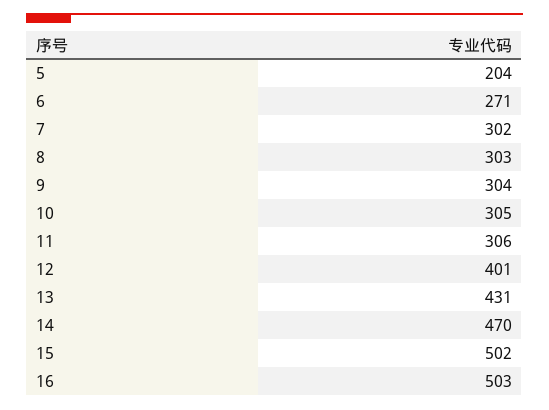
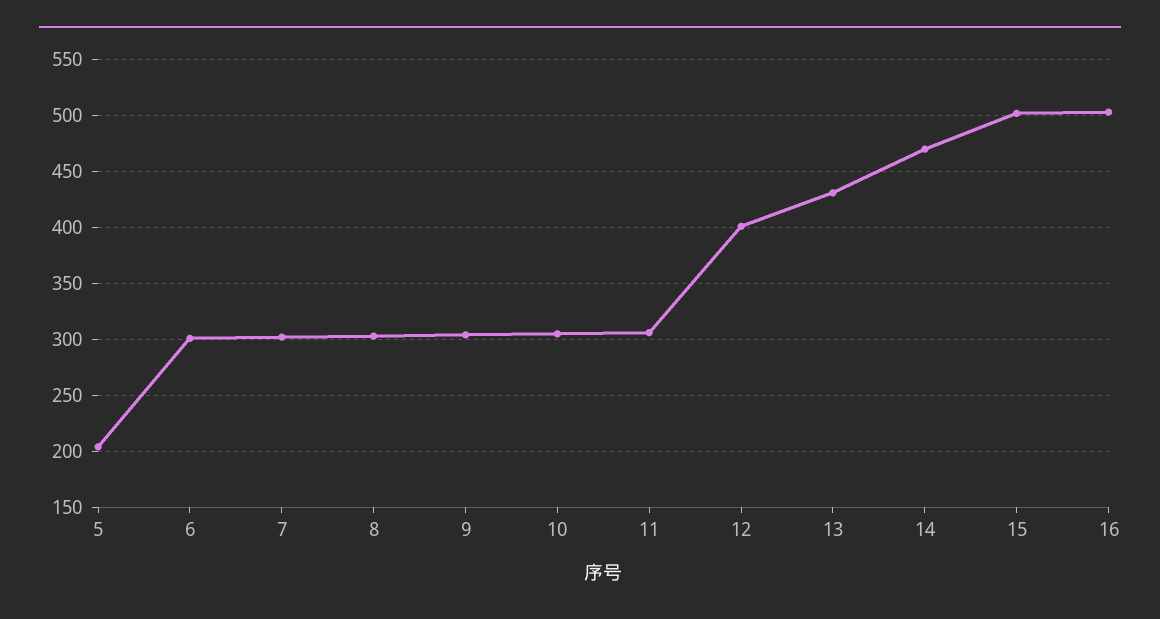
  {
    "5": 204,
-   "6": 271,
+   "6": 300,
    "7": 302,
    "8": 303,
    "9": 304,
    "10": 305,
    "11": 306,
    "12": 401,
    "13": 431,
    "14": 470,
    "15": 502,
    "16": 503
  }

